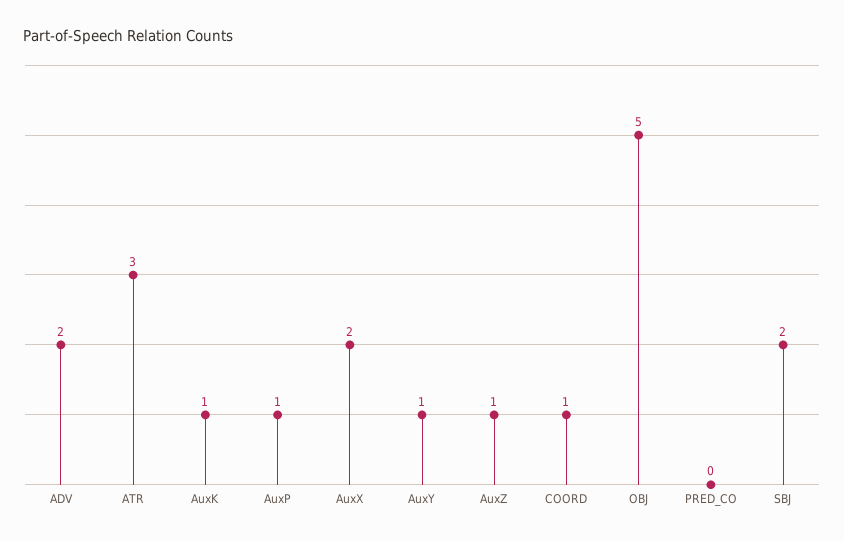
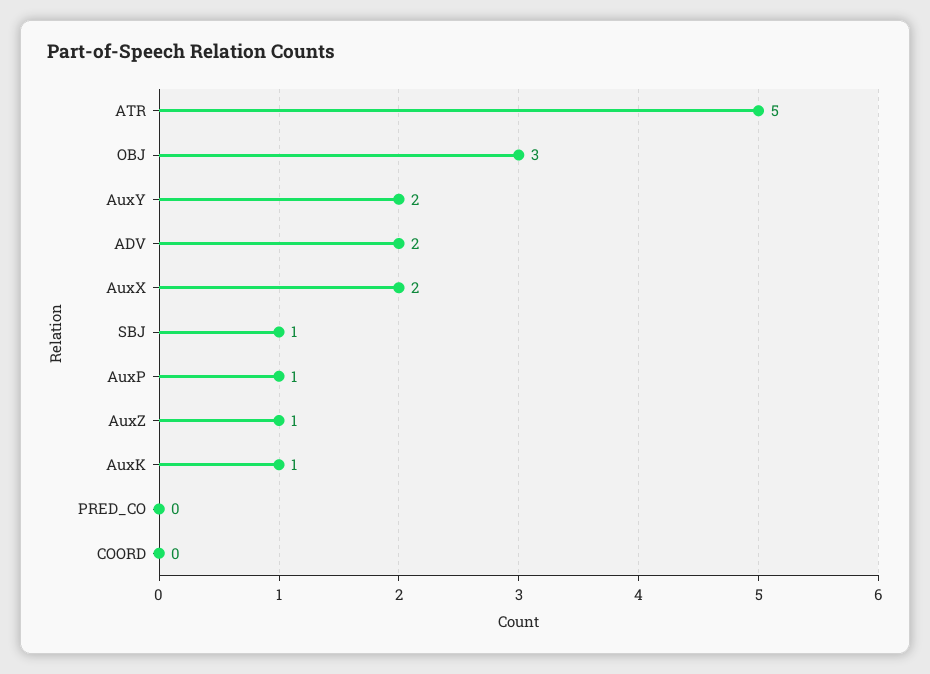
  {
    "ADV": 2,
-   "ATR": 3,
+   "ATR": 5,
    "AuxK": 1,
    "AuxP": 1,
    "AuxX": 2,
-   "AuxY": 1,
+   "AuxY": 2,
    "AuxZ": 1,
-   "COORD": 1,
+   "COORD": 0,
-   "OBJ": 5,
+   "OBJ": 3,
    "PRED_CO": 0,
-   "SBJ": 2
+   "SBJ": 1
  }

